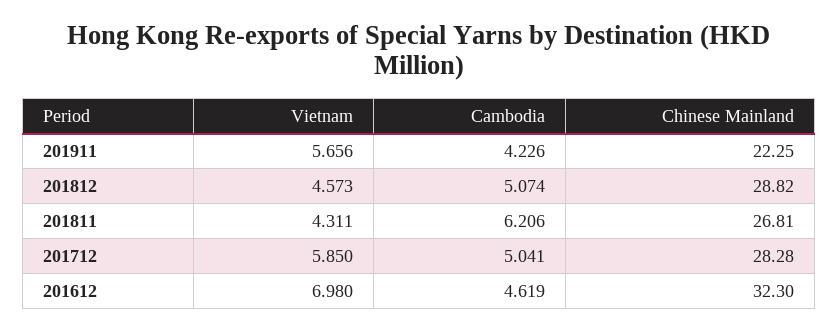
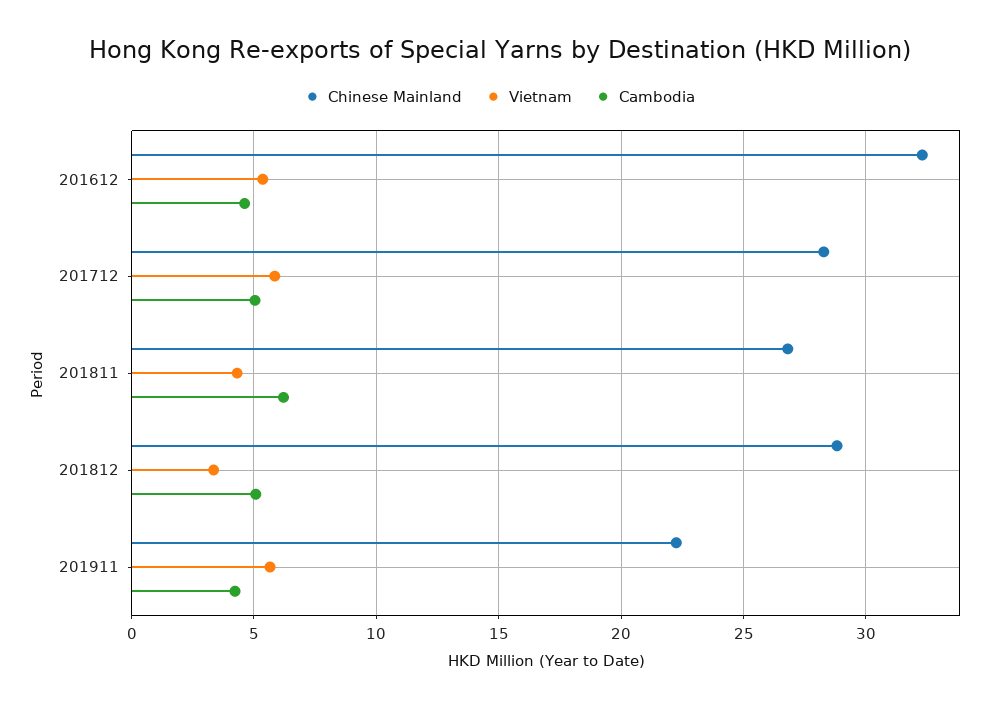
  {
    "Vietnam": {
      "201911": 5.656,
-     "201812": 4.573,
+     "201812": 3.5,
      "201811": 4.311,
      "201712": 5.85,
-     "201612": 6.98
+     "201612": 5.5
    },
    "Cambodia": {
      "201911": 4.226,
      "201812": 5.074,
      "201811": 6.206,
      "201712": 5.041,
      "201612": 4.619
    },
    "Chinese Mainland": {
      "201911": 22.25,
      "201812": 28.82,
      "201811": 26.81,
      "201712": 28.28,
      "201612": 32.3
    }
  }

